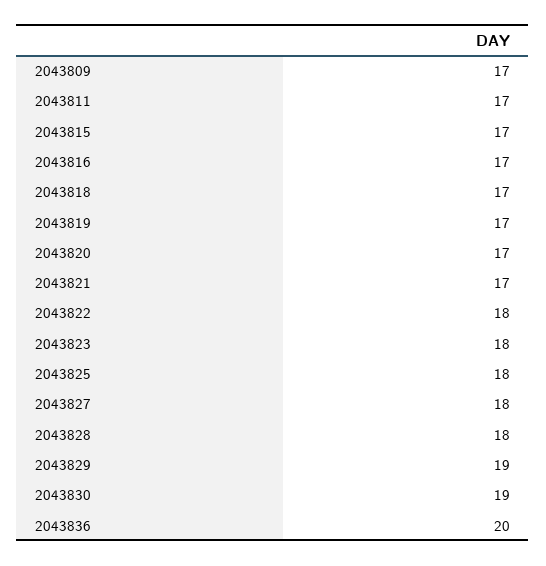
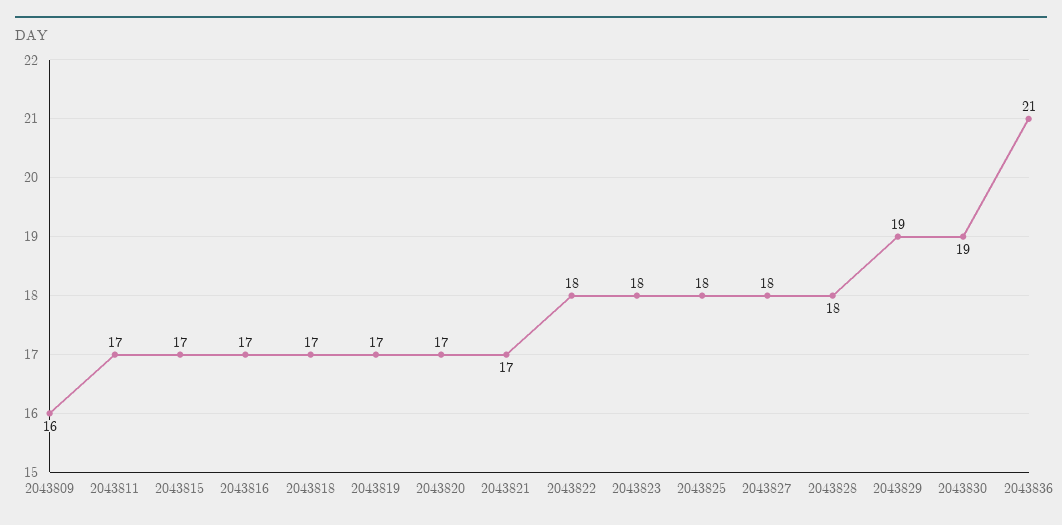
  {
-   "2043809": 17,
+   "2043809": 16,
    "2043811": 17,
    "2043815": 17,
    "2043816": 17,
    "2043818": 17,
    "2043819": 17,
    "2043820": 17,
    "2043821": 17,
    "2043822": 18,
    "2043823": 18,
    "2043825": 18,
    "2043827": 18,
    "2043828": 18,
    "2043829": 19,
    "2043830": 19,
-   "2043836": 20
+   "2043836": 21
  }

